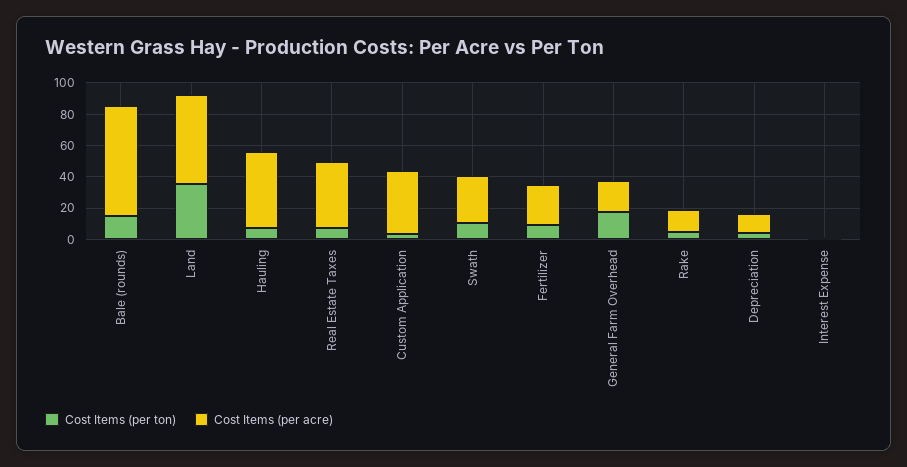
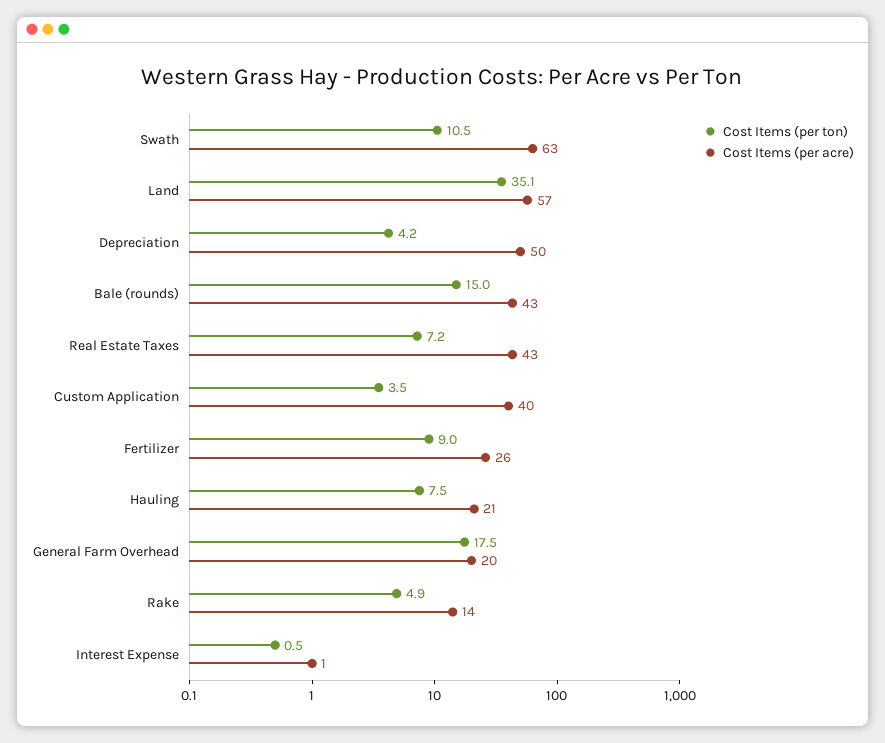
  {
    "Cost Items (per ton)": {
      "Bale (rounds)": 15,
      "Land": 35.1,
      "Hauling": 7.5,
      "Real Estate Taxes": 7.2,
      "Custom Application": 3.5,
      "Swath": 10.5,
      "Fertilizer": 9,
      "General Farm Overhead": 17.5,
      "Rake": 4.9,
      "Depreciation": 4.2,
      "Interest Expense": 0.5
    },
    "Cost Items (per acre)": {
-     "Bale (rounds)": 70,
+     "Bale (rounds)": 43,
      "Land": 57,
-     "Hauling": 50,
+     "Hauling": 21,
      "Real Estate Taxes": 43,
      "Custom Application": 40,
-     "Swath": 30,
+     "Swath": 63,
      "Fertilizer": 26,
      "General Farm Overhead": 20,
      "Rake": 14,
-     "Depreciation": 10,
+     "Depreciation": 50,
      "Interest Expense": 1
    }
  }

